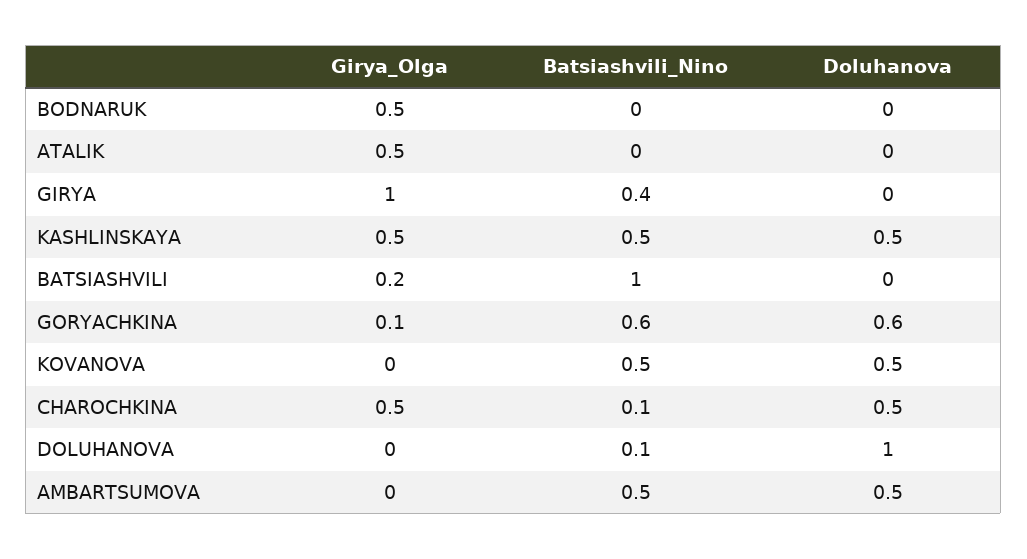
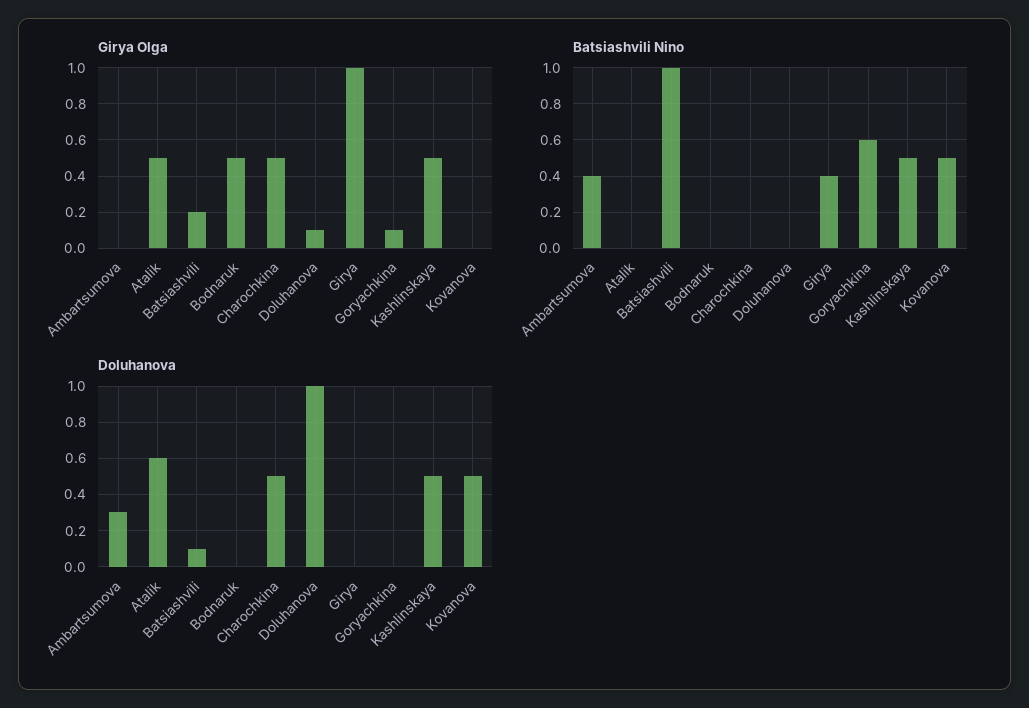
  {
    "Girya_Olga": {
      "BODNARUK": 0.5,
      "ATALIK": 0.5,
      "GIRYA": 1,
      "KASHLINSKAYA": 0.5,
      "BATSIASHVILI": 0.2,
      "GORYACHKINA": 0.1,
      "KOVANOVA": 0,
      "CHAROCHKINA": 0.5,
-     "DOLUHANOVA": 0,
+     "DOLUHANOVA": 0.1,
      "AMBARTSUMOVA": 0
    },
    "Batsiashvili_Nino": {
      "BODNARUK": 0,
      "ATALIK": 0,
      "GIRYA": 0.4,
      "KASHLINSKAYA": 0.5,
      "BATSIASHVILI": 1,
      "GORYACHKINA": 0.6,
      "KOVANOVA": 0.5,
-     "CHAROCHKINA": 0.1,
+     "CHAROCHKINA": 0,
-     "DOLUHANOVA": 0.1,
+     "DOLUHANOVA": 0,
-     "AMBARTSUMOVA": 0.5
+     "AMBARTSUMOVA": 0.4
    },
    "Doluhanova": {
      "BODNARUK": 0,
-     "ATALIK": 0,
+     "ATALIK": 0.6,
      "GIRYA": 0,
      "KASHLINSKAYA": 0.5,
-     "BATSIASHVILI": 0,
+     "BATSIASHVILI": 0.1,
-     "GORYACHKINA": 0.6,
+     "GORYACHKINA": 0,
      "KOVANOVA": 0.5,
      "CHAROCHKINA": 0.5,
      "DOLUHANOVA": 1,
-     "AMBARTSUMOVA": 0.5
+     "AMBARTSUMOVA": 0.3
    }
  }

